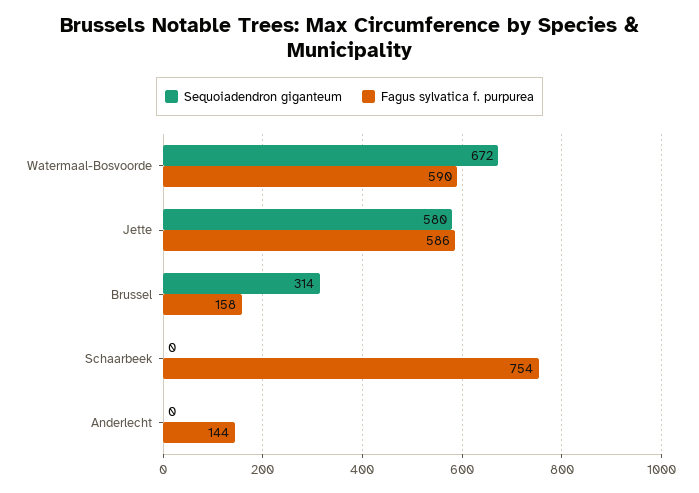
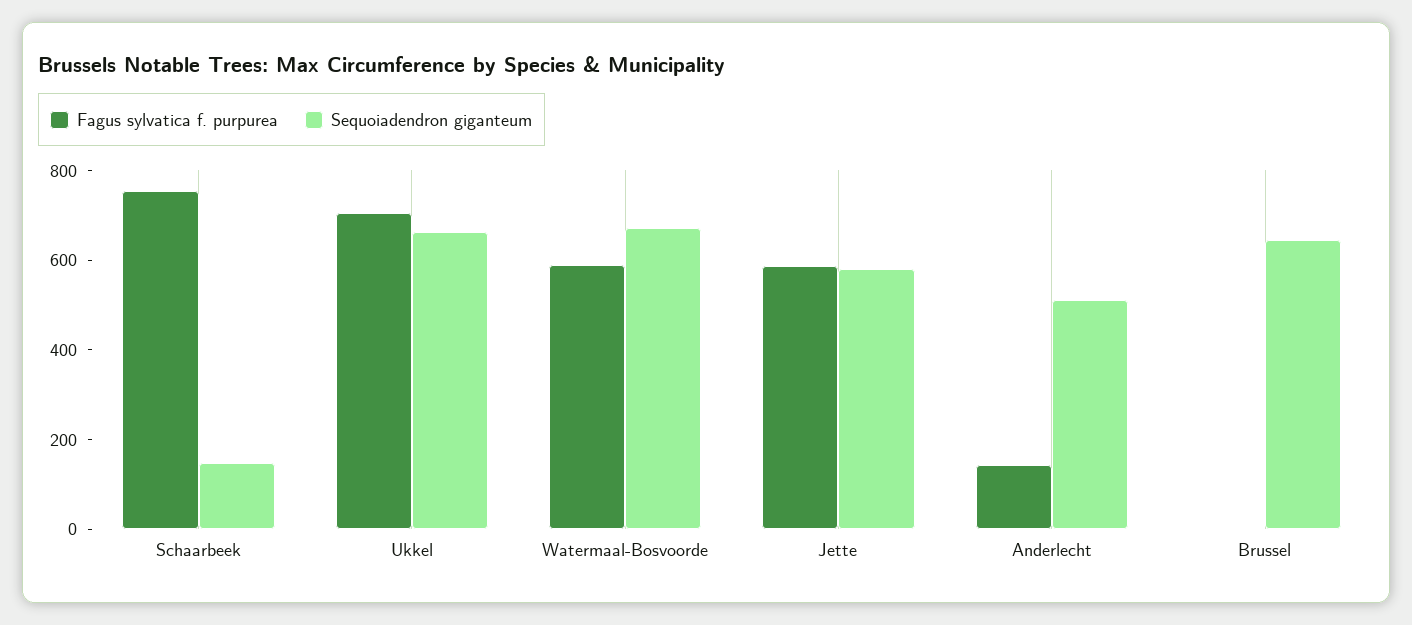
  {
    "Sequoiadendron giganteum": {
      "Watermaal-Bosvoorde": 672,
      "Jette": 580,
-     "Brussel": 314,
+     "Brussel": 650,
-     "Schaarbeek": 0,
+     "Schaarbeek": 150,
-     "Anderlecht": 0
+     "Anderlecht": 500,
+     "Ukkel": 650
    },
    "Fagus sylvatica f. purpurea": {
      "Watermaal-Bosvoorde": 590,
      "Jette": 586,
-     "Brussel": 158,
+     "Brussel": 0,
      "Schaarbeek": 754,
-     "Anderlecht": 144
+     "Anderlecht": 144,
+     "Ukkel": 700
    }
  }

